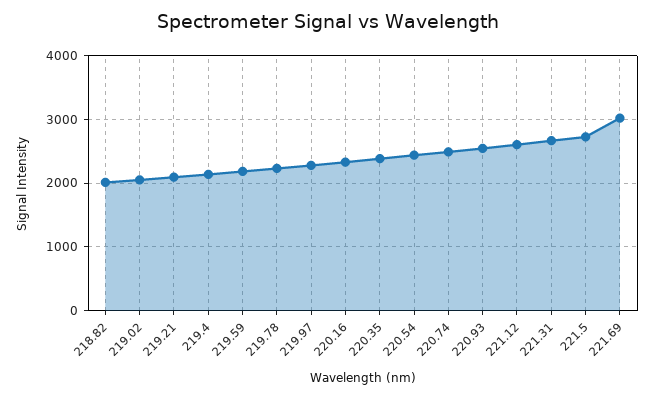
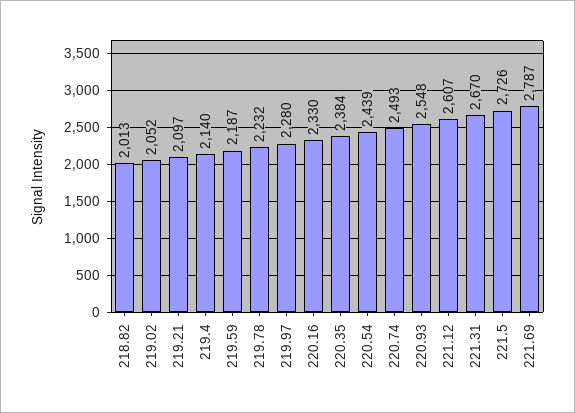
  {
    "218.82": 2013,
    "219.02": 2052,
    "219.21": 2097,
    "219.4": 2140,
    "219.59": 2187,
    "219.78": 2232,
    "219.97": 2280,
    "220.16": 2330,
    "220.35": 2384,
    "220.54": 2439,
    "220.74": 2493,
    "220.93": 2548,
    "221.12": 2607,
    "221.31": 2670,
    "221.5": 2726,
-   "221.69": 3000
+   "221.69": 2787
  }

